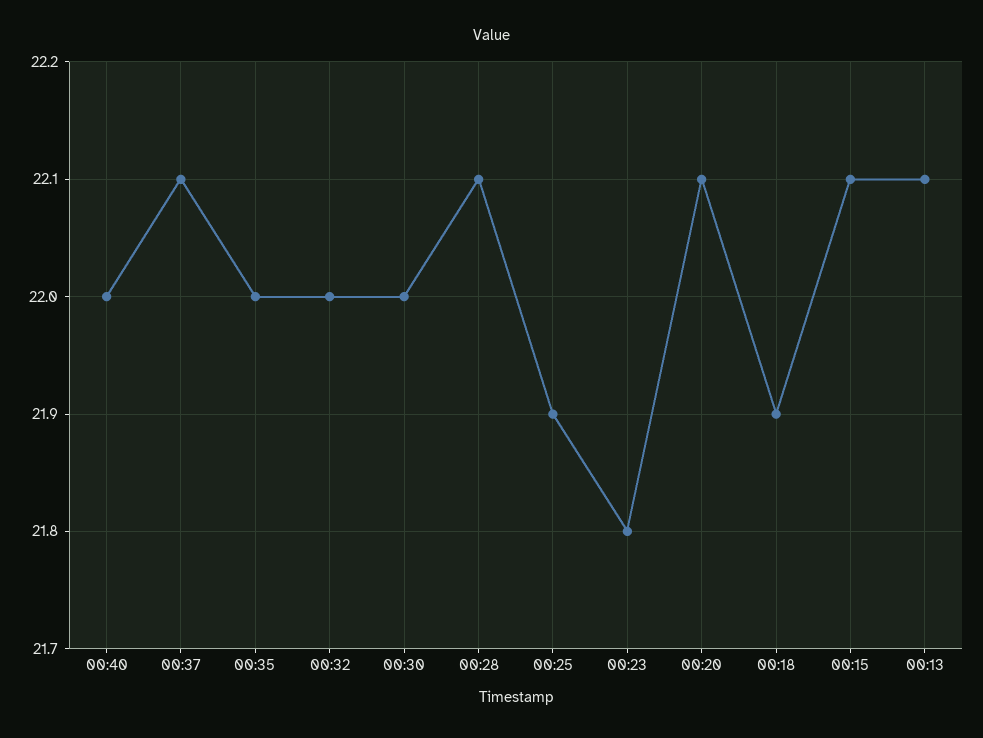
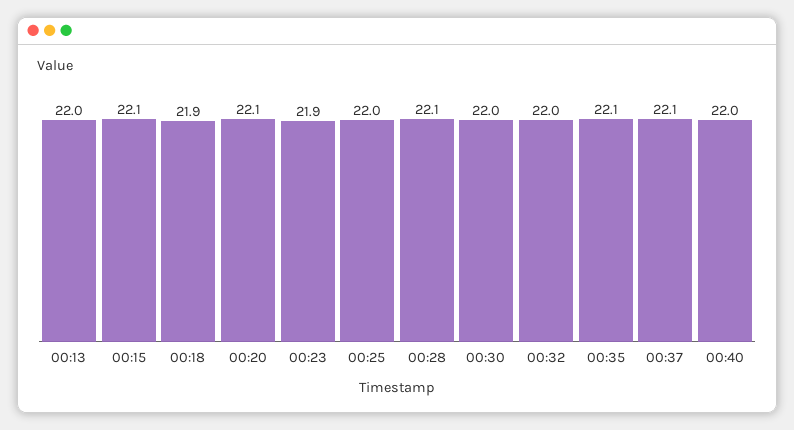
  {
    "00:40": 22,
    "00:37": 22.1,
-   "00:35": 22,
+   "00:35": 22.1,
    "00:32": 22,
    "00:30": 22,
    "00:28": 22.1,
-   "00:25": 21.9,
+   "00:25": 22,
-   "00:23": 21.8,
+   "00:23": 21.9,
    "00:20": 22.1,
    "00:18": 21.9,
    "00:15": 22.1,
-   "00:13": 22.1
+   "00:13": 22
  }

